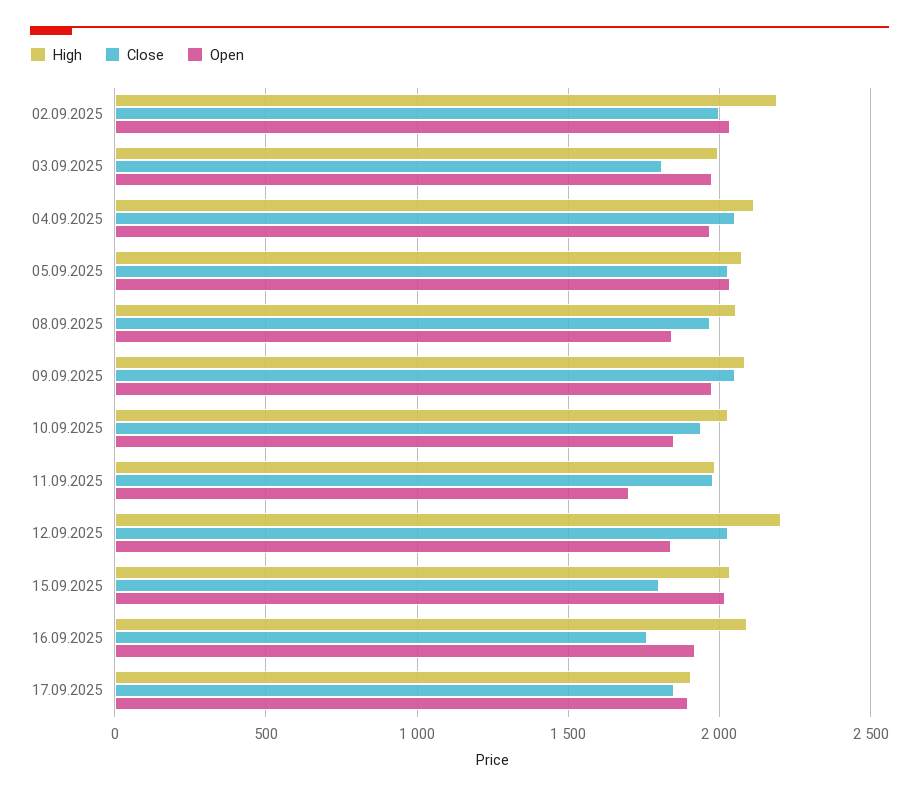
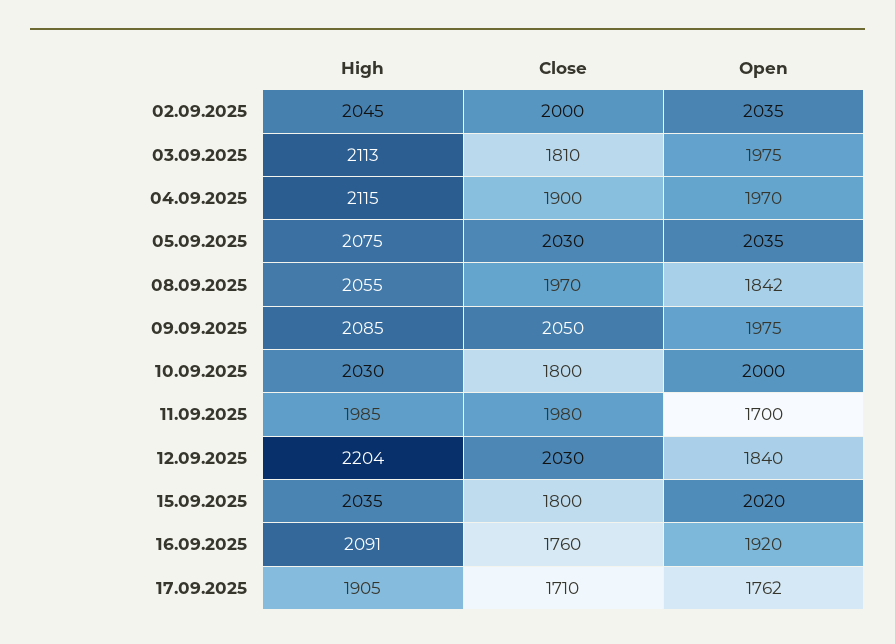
  {
    "High": {
-     "02.09.2025": 2200,
+     "02.09.2025": 2045,
-     "03.09.2025": 2000,
+     "03.09.2025": 2113,
      "04.09.2025": 2115,
      "05.09.2025": 2075,
      "08.09.2025": 2055,
      "09.09.2025": 2085,
      "10.09.2025": 2030,
      "11.09.2025": 1985,
      "12.09.2025": 2204,
      "15.09.2025": 2035,
      "16.09.2025": 2091,
      "17.09.2025": 1905
    },
    "Close": {
      "02.09.2025": 2000,
      "03.09.2025": 1810,
-     "04.09.2025": 2050,
+     "04.09.2025": 1900,
      "05.09.2025": 2030,
      "08.09.2025": 1970,
      "09.09.2025": 2050,
-     "10.09.2025": 1950,
+     "10.09.2025": 1800,
      "11.09.2025": 1980,
      "12.09.2025": 2030,
      "15.09.2025": 1800,
      "16.09.2025": 1760,
-     "17.09.2025": 1850
+     "17.09.2025": 1710
    },
    "Open": {
      "02.09.2025": 2035,
      "03.09.2025": 1975,
      "04.09.2025": 1970,
      "05.09.2025": 2035,
      "08.09.2025": 1842,
      "09.09.2025": 1975,
-     "10.09.2025": 1850,
+     "10.09.2025": 2000,
      "11.09.2025": 1700,
      "12.09.2025": 1840,
      "15.09.2025": 2020,
      "16.09.2025": 1920,
-     "17.09.2025": 1900
+     "17.09.2025": 1762
    }
  }

